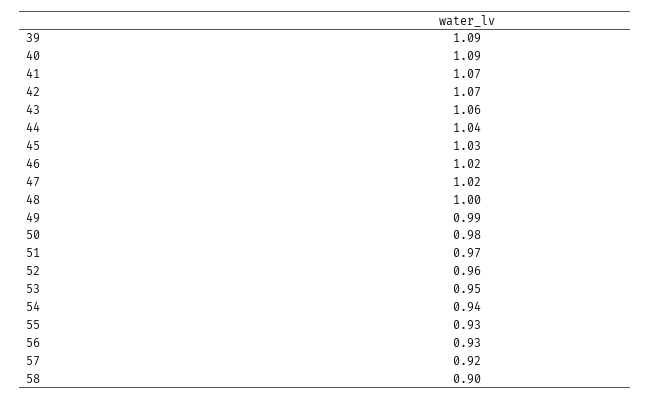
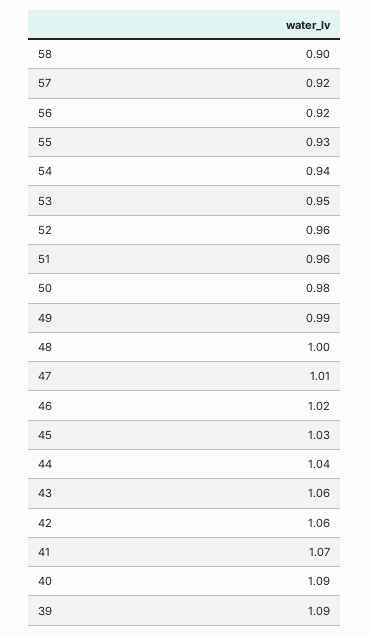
  {
    "39": 1.09,
    "40": 1.09,
    "41": 1.07,
-   "42": 1.07,
+   "42": 1.06,
    "43": 1.06,
    "44": 1.04,
    "45": 1.03,
    "46": 1.02,
-   "47": 1.02,
+   "47": 1.01,
    "48": 1,
    "49": 0.99,
    "50": 0.98,
-   "51": 0.97,
+   "51": 0.96,
    "52": 0.96,
    "53": 0.95,
    "54": 0.94,
    "55": 0.93,
-   "56": 0.93,
+   "56": 0.92,
    "57": 0.92,
    "58": 0.9
  }

